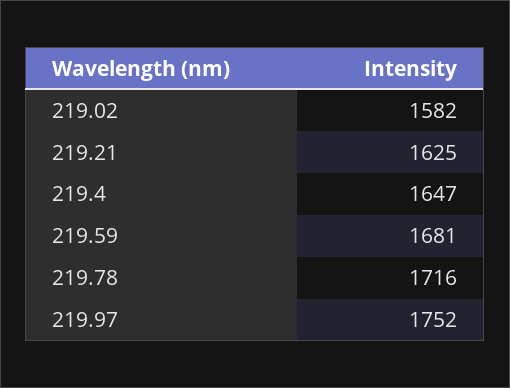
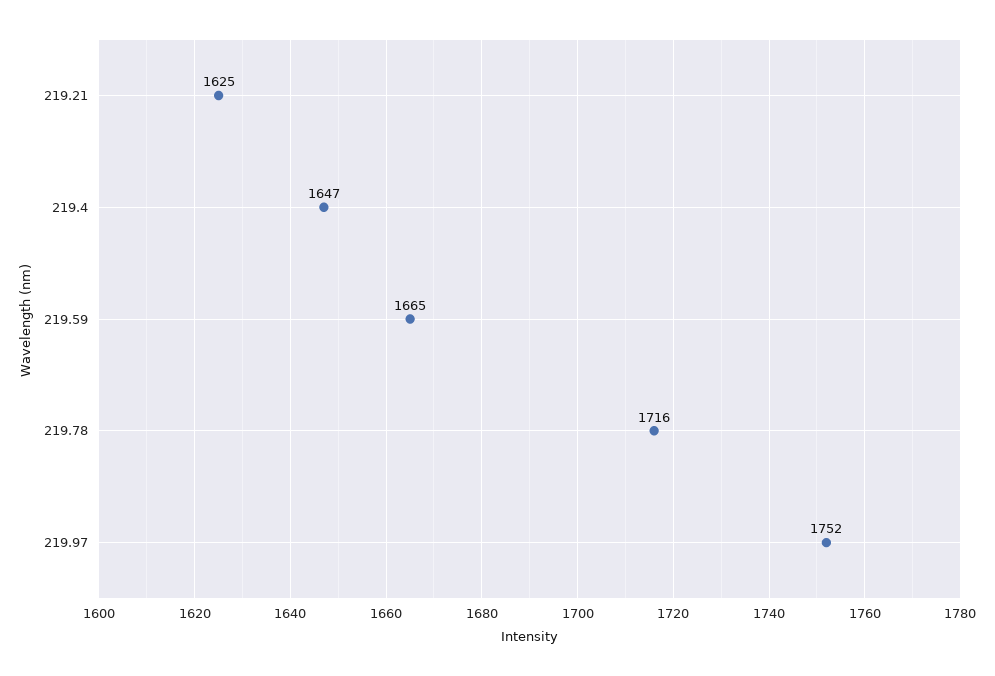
  {
-   "219.02": 1582,
    "219.21": 1625,
    "219.4": 1647,
-   "219.59": 1681,
+   "219.59": 1665,
    "219.78": 1716,
    "219.97": 1752
  }

